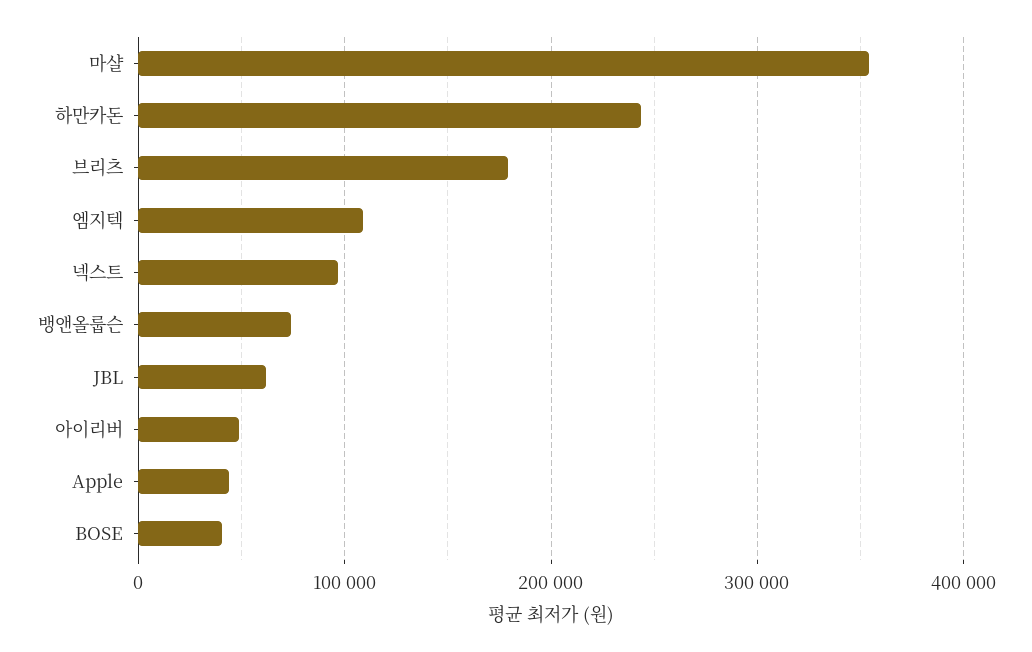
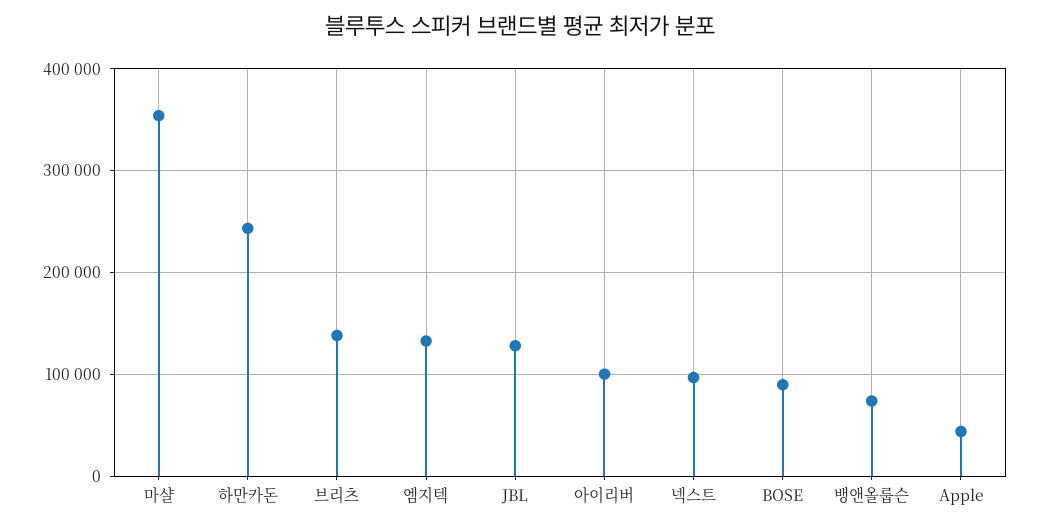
  {
    "마샬": 350000,
    "하만카돈": 240000,
-   "브리츠": 180000,
+   "브리츠": 140000,
-   "엠지텍": 110000,
+   "엠지텍": 130000,
    "넥스트": 100000,
    "뱅앤올룹슨": 70000,
-   "JBL": 60000,
+   "JBL": 130000,
-   "아이리버": 50000,
+   "아이리버": 100000,
    "Apple": 40000,
-   "BOSE": 40000
+   "BOSE": 90000
  }

